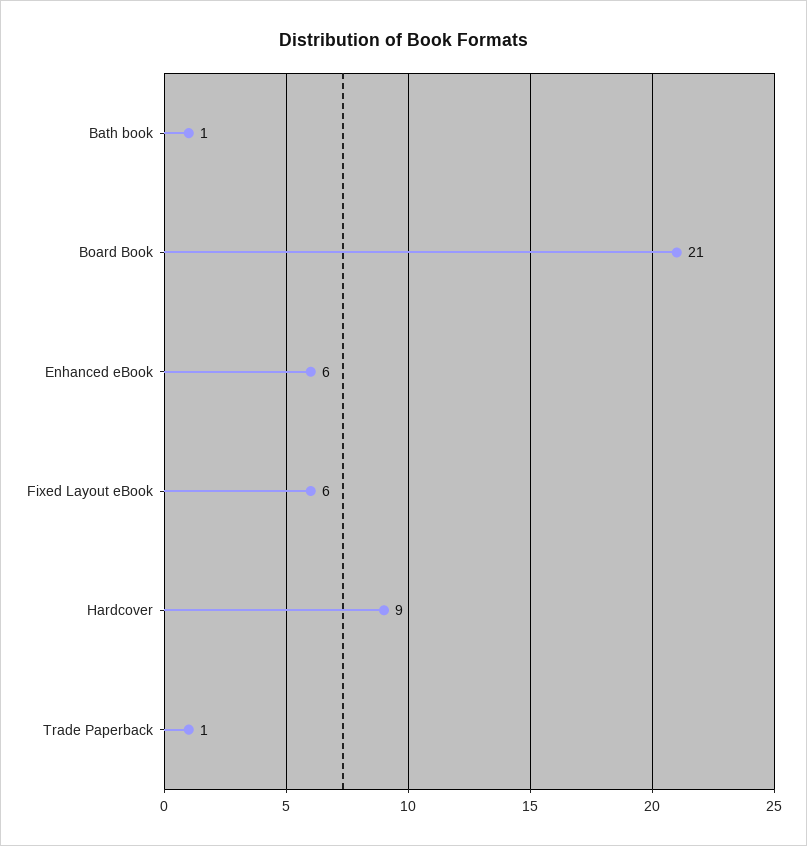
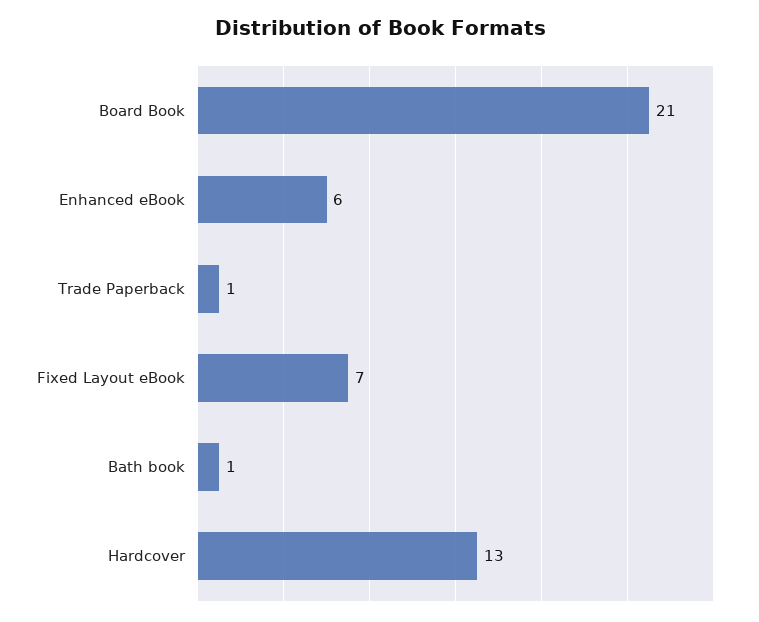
  {
    "Bath book": 1,
    "Board Book": 21,
    "Enhanced eBook": 6,
-   "Fixed Layout eBook": 6,
+   "Fixed Layout eBook": 7,
-   "Hardcover": 9,
+   "Hardcover": 13,
    "Trade Paperback": 1
  }

